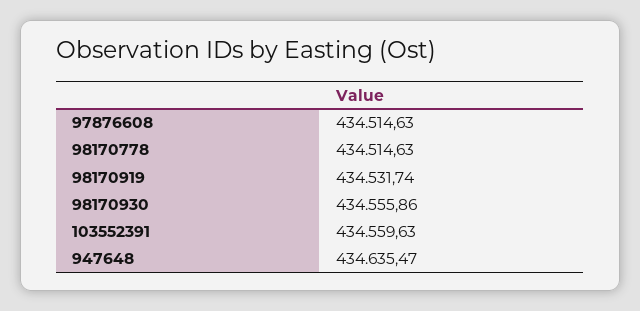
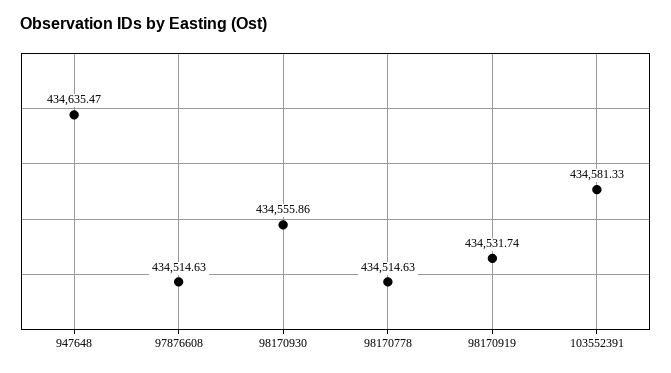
  {
    "97876608": 434514.63,
    "98170778": 434514.63,
    "98170919": 434531.74,
    "98170930": 434555.86,
-   "103552391": 434559.63,
+   "103552391": 434581.33,
    "947648": 434635.47
  }

